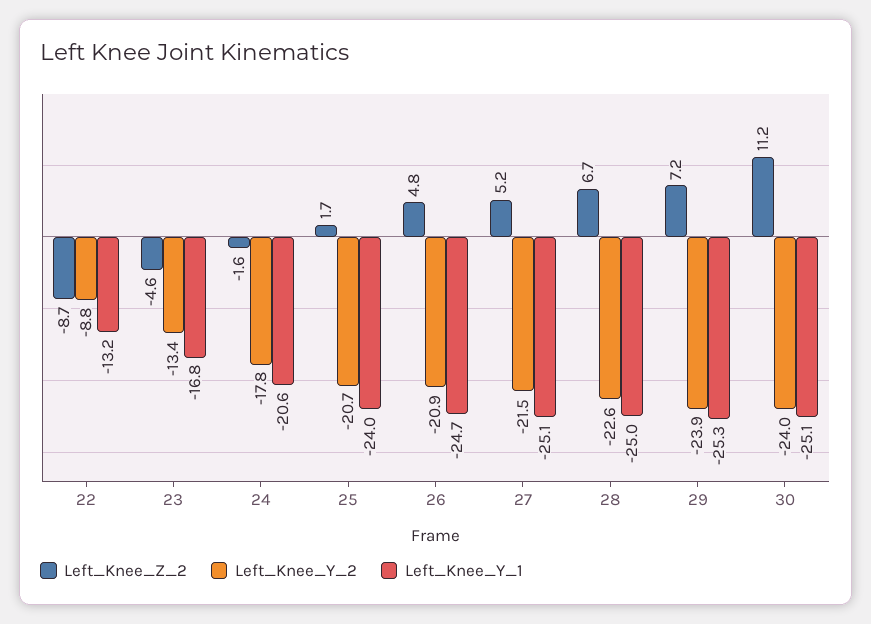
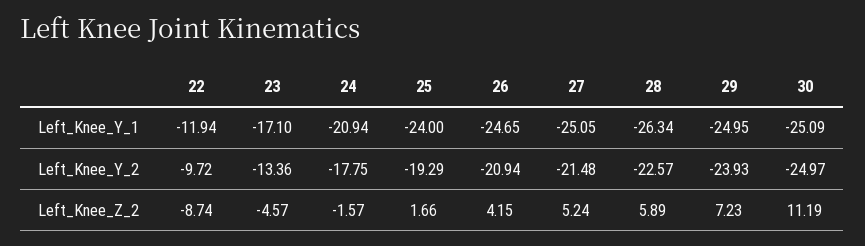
  {
    "Left_Knee_Z_2": {
      "22": -8.74,
      "23": -4.57,
      "24": -1.57,
      "25": 1.66,
-     "26": 4.8,
+     "26": 4.15,
      "27": 5.24,
-     "28": 6.7,
+     "28": 5.89,
      "29": 7.23,
      "30": 11.19
    },
    "Left_Knee_Y_2": {
-     "22": -8.8,
+     "22": -9.72,
      "23": -13.36,
      "24": -17.75,
-     "25": -20.7,
+     "25": -19.29,
      "26": -20.94,
      "27": -21.48,
      "28": -22.57,
      "29": -23.93,
-     "30": -24
+     "30": -24.97
    },
    "Left_Knee_Y_1": {
-     "22": -13.2,
+     "22": -11.94,
-     "23": -16.8,
+     "23": -17.1,
-     "24": -20.6,
+     "24": -20.94,
      "25": -24,
      "26": -24.65,
      "27": -25.05,
-     "28": -25,
+     "28": -26.34,
-     "29": -25.3,
+     "29": -24.95,
      "30": -25.09
    }
  }

